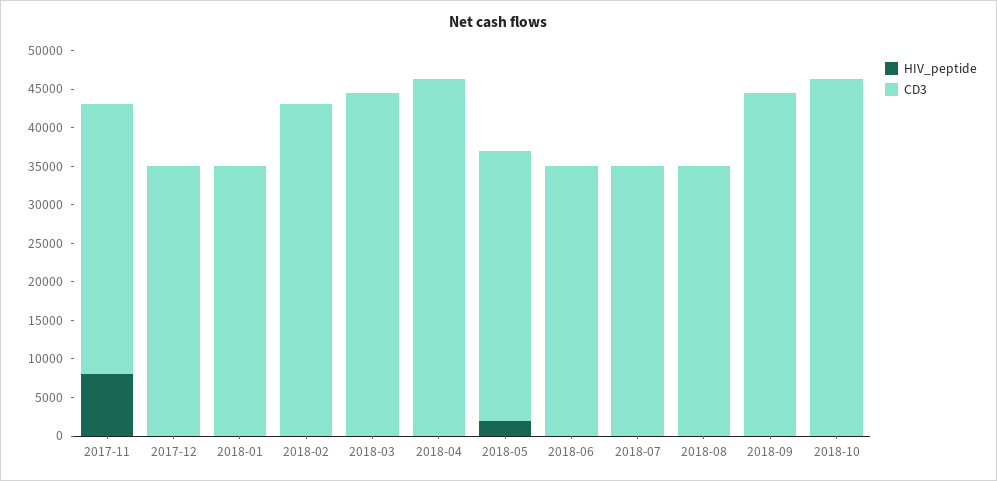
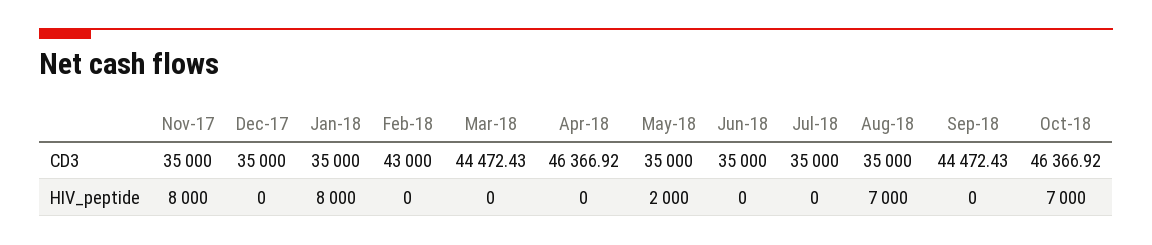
  {
    "HIV_peptide": {
      "2017-11": 8000,
      "2017-12": 0,
-     "2018-01": 0,
+     "2018-01": 8000,
      "2018-02": 0,
      "2018-03": 0,
      "2018-04": 0,
      "2018-05": 2000,
      "2018-06": 0,
      "2018-07": 0,
-     "2018-08": 0,
+     "2018-08": 7000,
      "2018-09": 0,
-     "2018-10": 0
+     "2018-10": 7000
    },
    "CD3": {
      "2017-11": 35000,
      "2017-12": 35000,
      "2018-01": 35000,
      "2018-02": 43000,
      "2018-03": 44472.43,
      "2018-04": 46366.92,
      "2018-05": 35000,
      "2018-06": 35000,
      "2018-07": 35000,
      "2018-08": 35000,
      "2018-09": 44472.43,
      "2018-10": 46366.92
    }
  }

